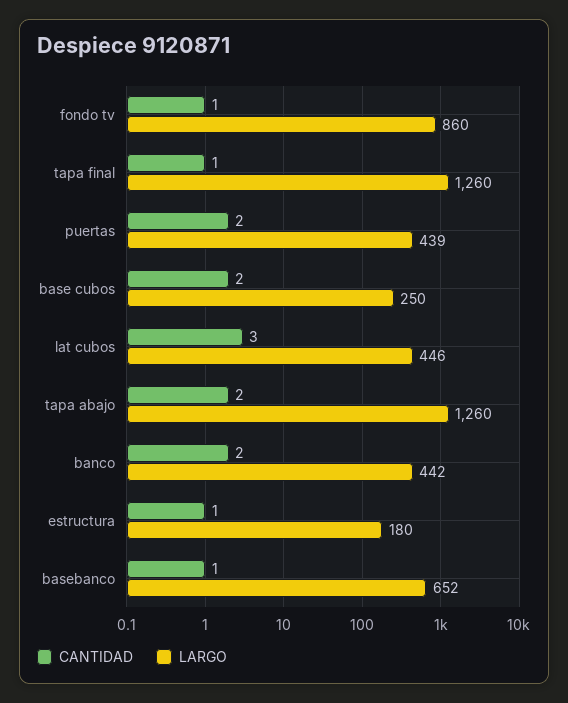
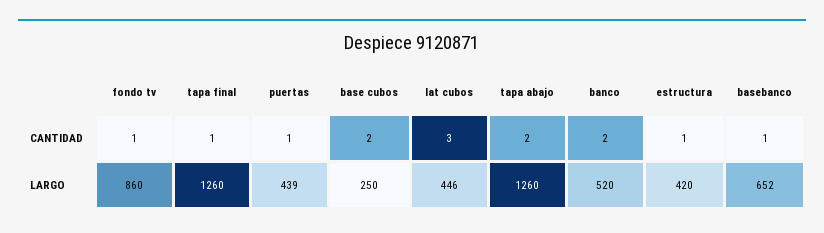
  {
    "CANTIDAD": {
      "fondo tv": 1,
      "tapa final": 1,
-     "puertas": 2,
+     "puertas": 1,
      "base cubos": 2,
      "lat cubos": 3,
      "tapa abajo": 2,
      "banco": 2,
      "estructura": 1,
      "basebanco": 1
    },
    "LARGO": {
      "fondo tv": 860,
      "tapa final": 1260,
      "puertas": 439,
      "base cubos": 250,
      "lat cubos": 446,
      "tapa abajo": 1260,
-     "banco": 442,
+     "banco": 520,
-     "estructura": 180,
+     "estructura": 420,
      "basebanco": 652
    }
  }

